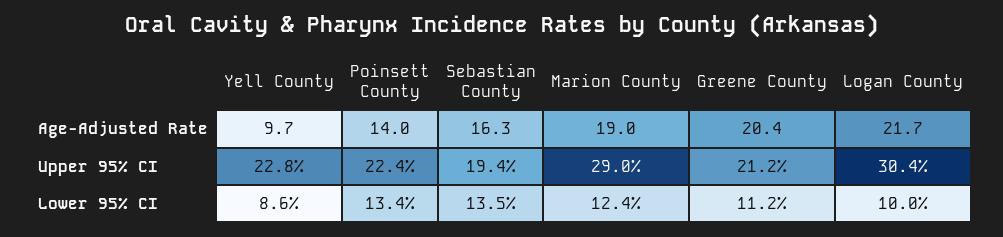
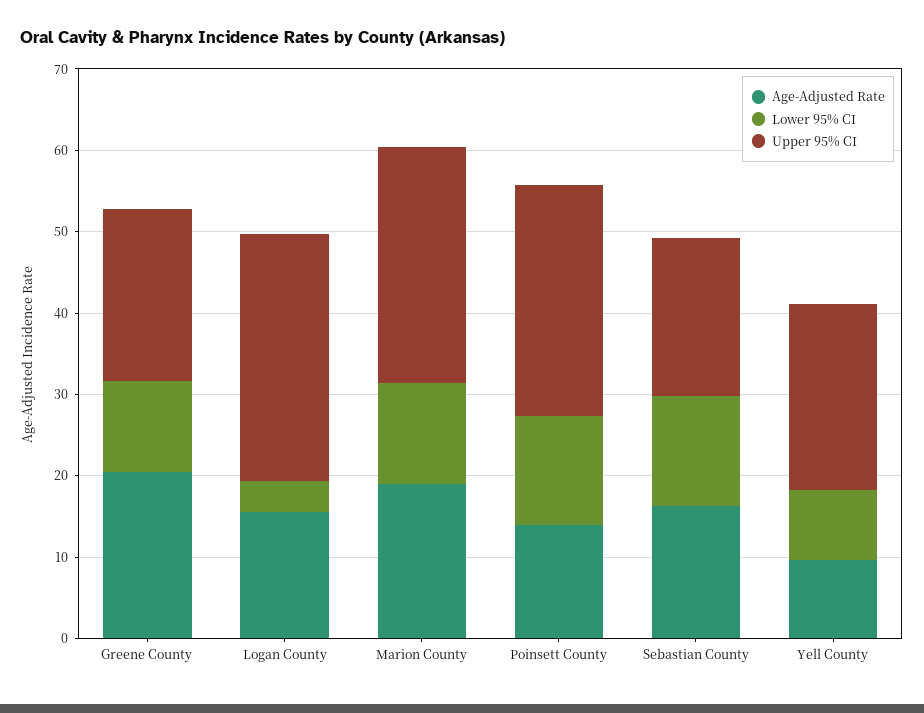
  {
    "Age-Adjusted Rate": {
      "Yell County": 9.7,
      "Poinsett County": 14,
      "Sebastian County": 16.3,
      "Marion County": 19,
      "Greene County": 20.4,
-     "Logan County": 21.7
+     "Logan County": 16
    },
    "Upper 95% CI": {
      "Yell County": 22.8,
-     "Poinsett County": 22.4,
+     "Poinsett County": 28,
      "Sebastian County": 19.4,
      "Marion County": 29,
      "Greene County": 21.2,
      "Logan County": 30.4
    },
    "Lower 95% CI": {
      "Yell County": 8.6,
      "Poinsett County": 13.4,
      "Sebastian County": 13.5,
      "Marion County": 12.4,
      "Greene County": 11.2,
-     "Logan County": 10
+     "Logan County": 4
    }
  }

